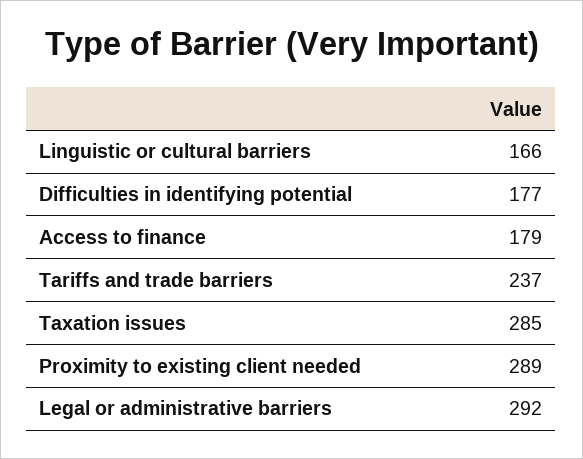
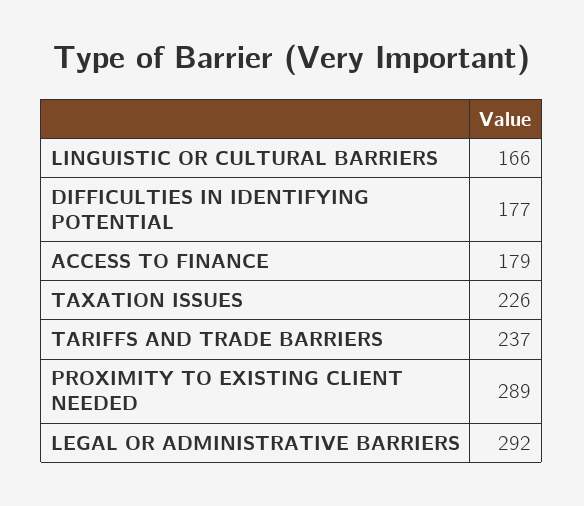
  {
    "Linguistic or cultural barriers": 166,
    "Difficulties in identifying potential": 177,
    "Access to finance": 179,
    "Tariffs and trade barriers": 237,
-   "Taxation issues": 285,
+   "Taxation issues": 226,
    "Proximity to existing client needed": 289,
    "Legal or administrative barriers": 292
  }

